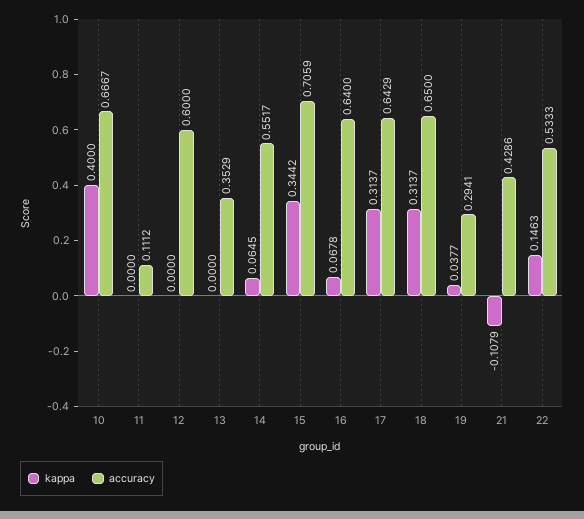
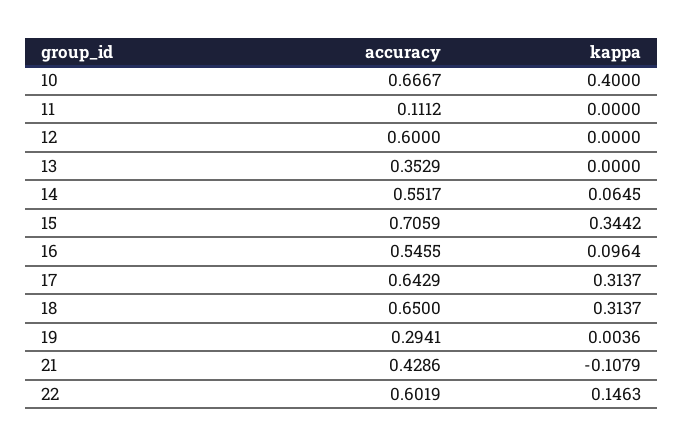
  {
    "kappa": {
      "10": 0.4,
      "11": 0,
      "12": 0,
      "13": 0,
      "14": 0.0645,
      "15": 0.3442,
-     "16": 0.0678,
+     "16": 0.0964,
      "17": 0.3137,
      "18": 0.3137,
-     "19": 0.0377,
+     "19": 0.0036,
      "21": -0.1079,
      "22": 0.1463
    },
    "accuracy": {
      "10": 0.6667,
      "11": 0.1112,
      "12": 0.6,
      "13": 0.3529,
      "14": 0.5517,
      "15": 0.7059,
-     "16": 0.64,
+     "16": 0.5455,
      "17": 0.6429,
      "18": 0.65,
      "19": 0.2941,
      "21": 0.4286,
-     "22": 0.5333
+     "22": 0.6019
    }
  }

